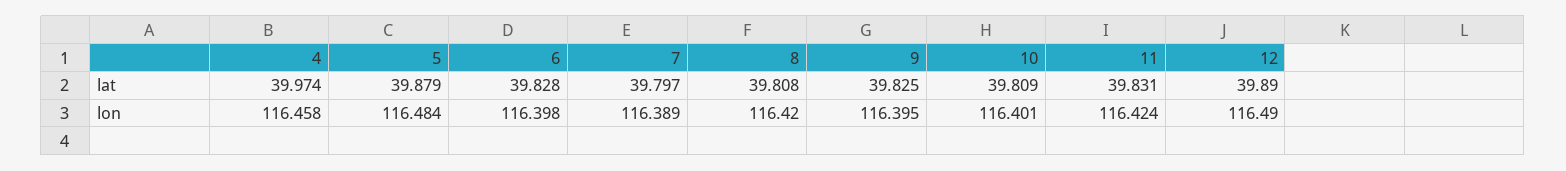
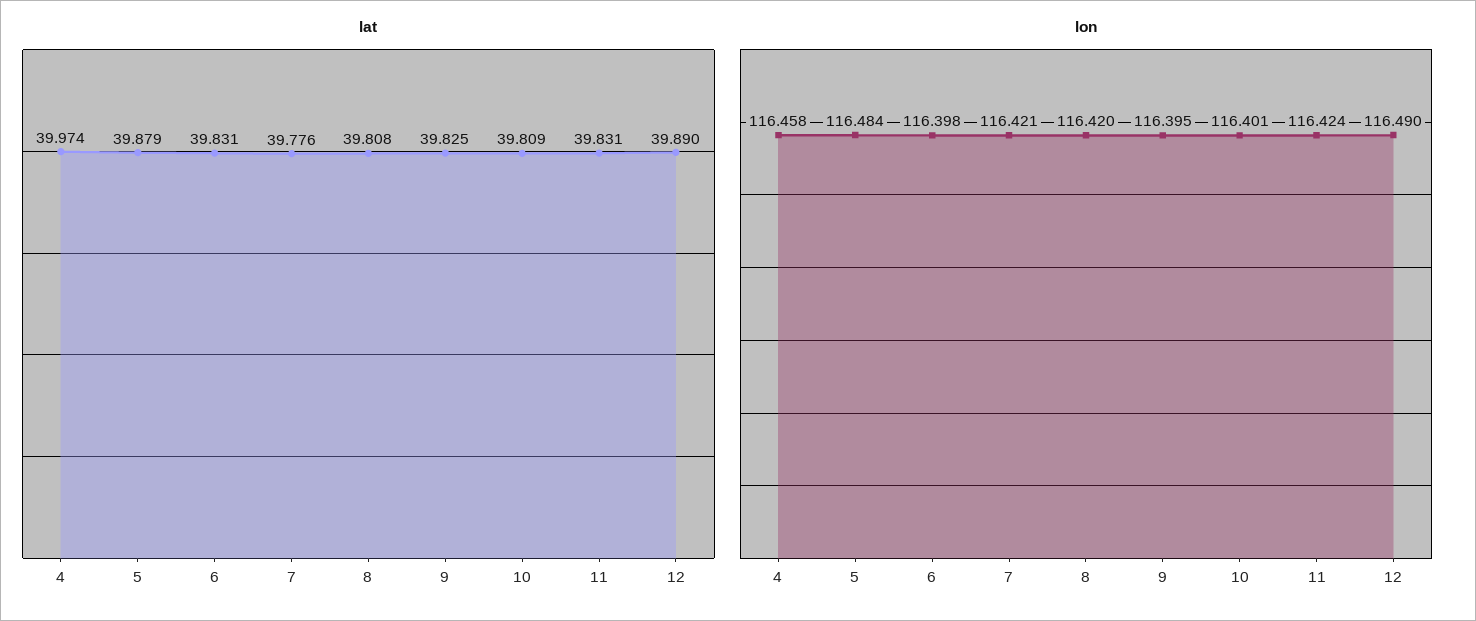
  {
    "lat": {
      "4": 39.974,
      "5": 39.879,
-     "6": 39.828,
+     "6": 39.831,
-     "7": 39.797,
+     "7": 39.776,
      "8": 39.808,
      "9": 39.825,
      "10": 39.809,
      "11": 39.831,
      "12": 39.89
    },
    "lon": {
      "4": 116.458,
      "5": 116.484,
      "6": 116.398,
-     "7": 116.389,
+     "7": 116.421,
      "8": 116.42,
      "9": 116.395,
      "10": 116.401,
      "11": 116.424,
      "12": 116.49
    }
  }

